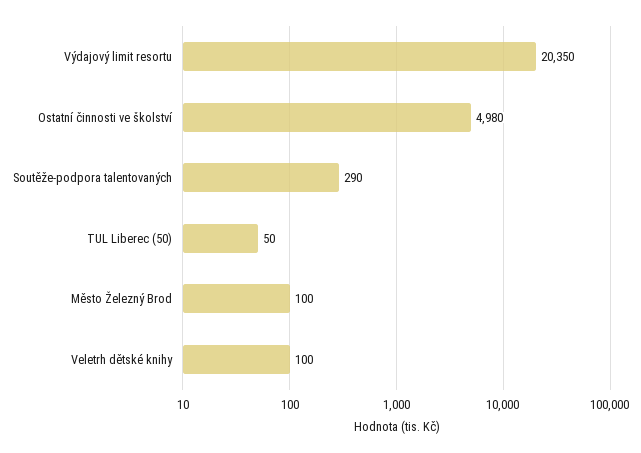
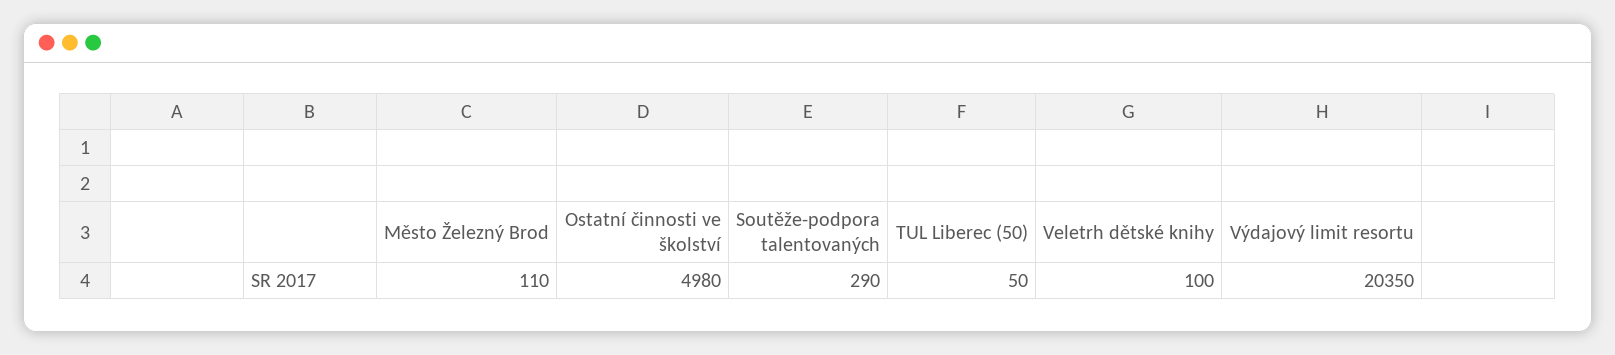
  {
    "Výdajový limit resortu": 20350,
    "Ostatní činnosti ve školství": 4980,
    "Soutěže-podpora talentovaných": 290,
    "TUL Liberec (50)": 50,
-   "Město Železný Brod": 100,
+   "Město Železný Brod": 110,
    "Veletrh dětské knihy": 100
  }

